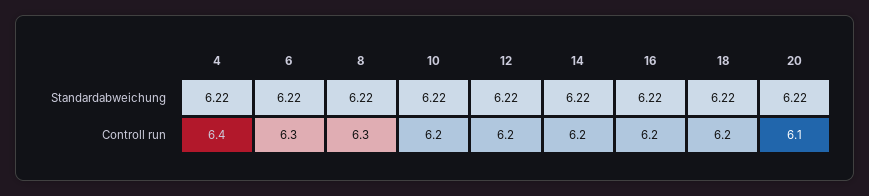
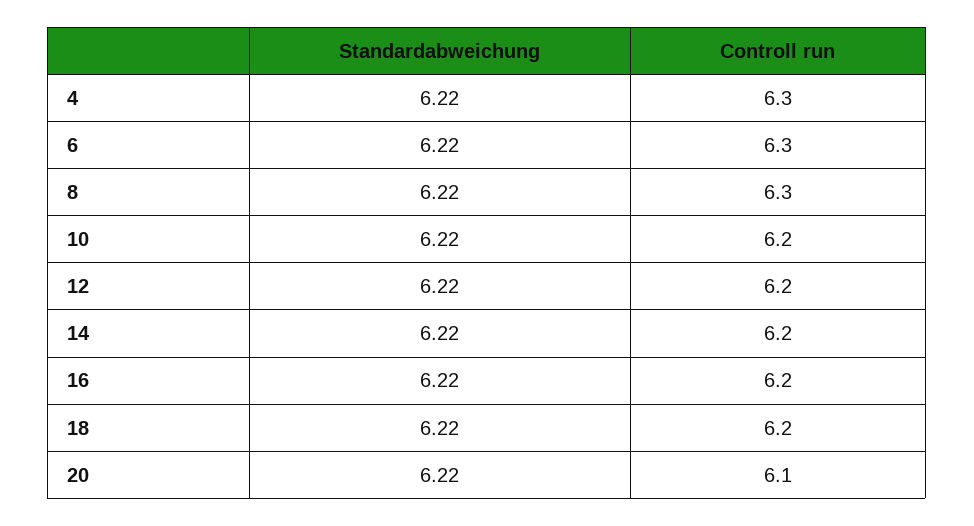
  {
    "4": {
      "Standardabweichung": 6.22,
-     "Controll run": 6.4
+     "Controll run": 6.3
    },
    "6": {
      "Standardabweichung": 6.22,
      "Controll run": 6.3
    },
    "8": {
      "Standardabweichung": 6.22,
      "Controll run": 6.3
    },
    "10": {
      "Standardabweichung": 6.22,
      "Controll run": 6.2
    },
    "12": {
      "Standardabweichung": 6.22,
      "Controll run": 6.2
    },
    "14": {
      "Standardabweichung": 6.22,
      "Controll run": 6.2
    },
    "16": {
      "Standardabweichung": 6.22,
      "Controll run": 6.2
    },
    "18": {
      "Standardabweichung": 6.22,
      "Controll run": 6.2
    },
    "20": {
      "Standardabweichung": 6.22,
      "Controll run": 6.1
    }
  }

